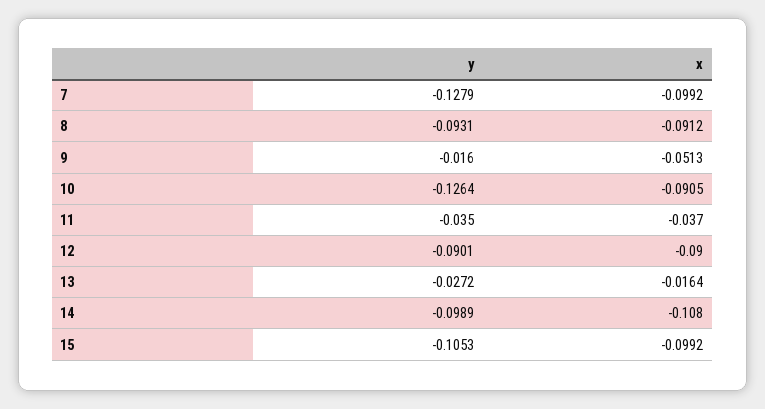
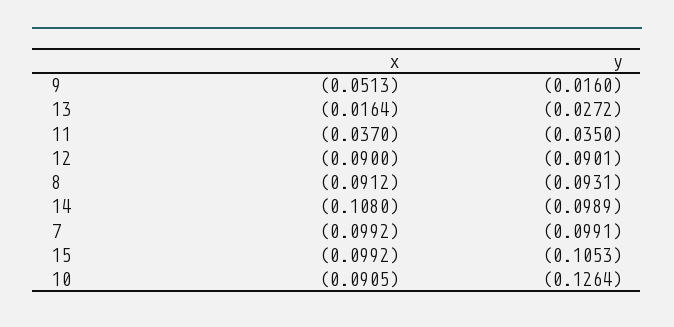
  {
    "y": {
-     "7": -0.1279,
+     "7": -0.0991,
      "8": -0.0931,
      "9": -0.016,
      "10": -0.1264,
      "11": -0.035,
      "12": -0.0901,
      "13": -0.0272,
      "14": -0.0989,
      "15": -0.1053
    },
    "x": {
      "7": -0.0992,
      "8": -0.0912,
      "9": -0.0513,
      "10": -0.0905,
      "11": -0.037,
      "12": -0.09,
      "13": -0.0164,
      "14": -0.108,
      "15": -0.0992
    }
  }

